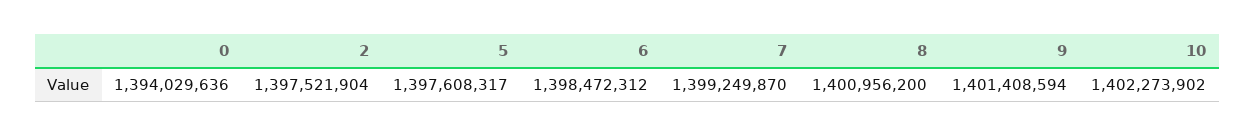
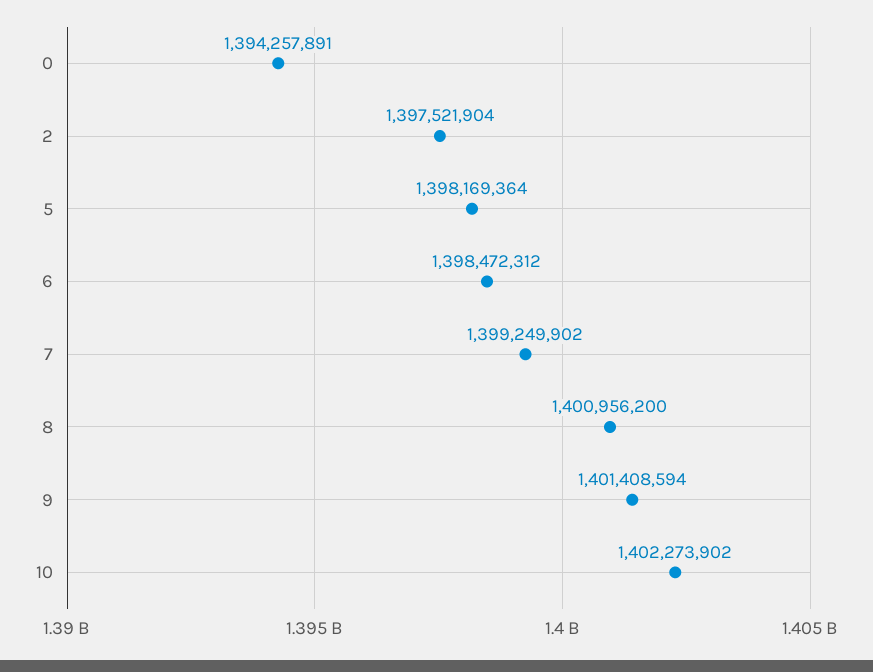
  {
-   "0": 1394029636,
+   "0": 1394257891,
    "2": 1397521904,
-   "5": 1397608317,
+   "5": 1398169364,
    "6": 1398472312,
-   "7": 1399249870,
+   "7": 1399249902,
    "8": 1400956200,
    "9": 1401408594,
    "10": 1402273902
  }

